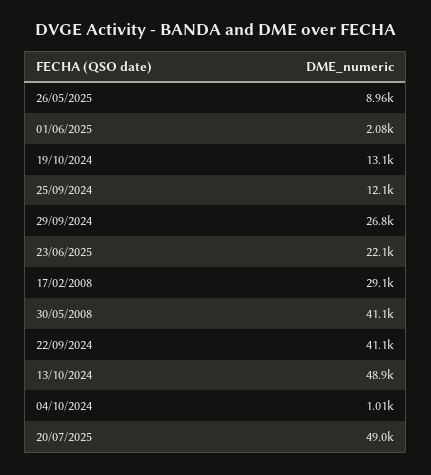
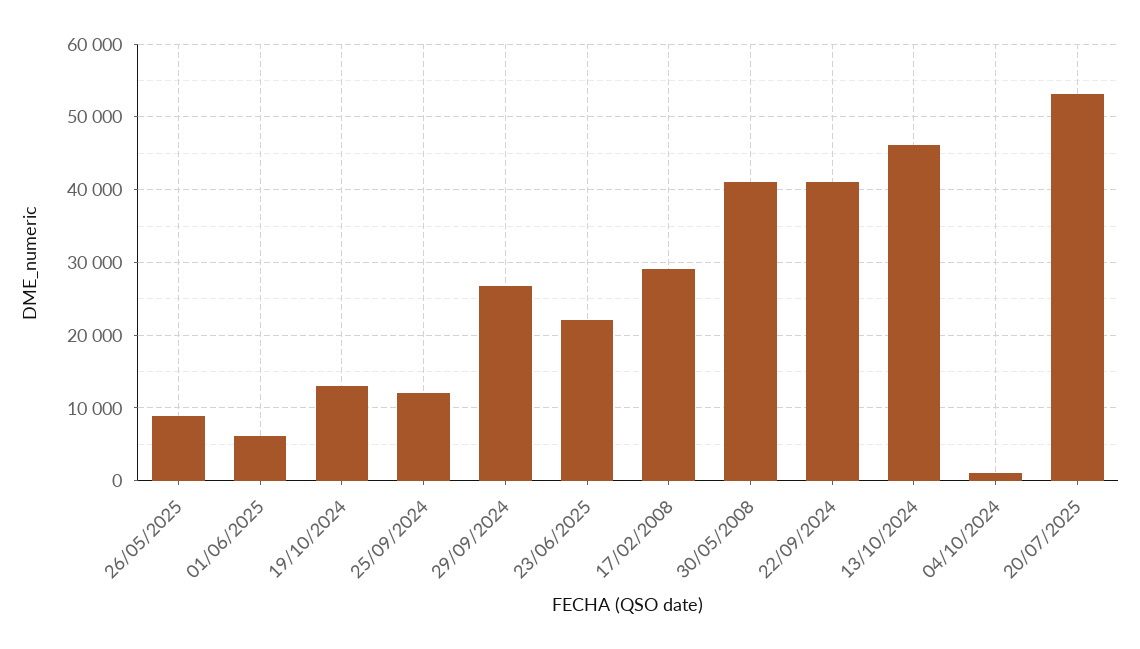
  {
    "26/05/2025": 8960,
-   "01/06/2025": 2080,
+   "01/06/2025": 6000,
    "19/10/2024": 13100,
    "25/09/2024": 12100,
    "29/09/2024": 26800,
    "23/06/2025": 22100,
    "17/02/2008": 29100,
    "30/05/2008": 41100,
    "22/09/2024": 41100,
-   "13/10/2024": 48900,
+   "13/10/2024": 46000,
    "04/10/2024": 1010,
-   "20/07/2025": 49000
+   "20/07/2025": 53000
  }

